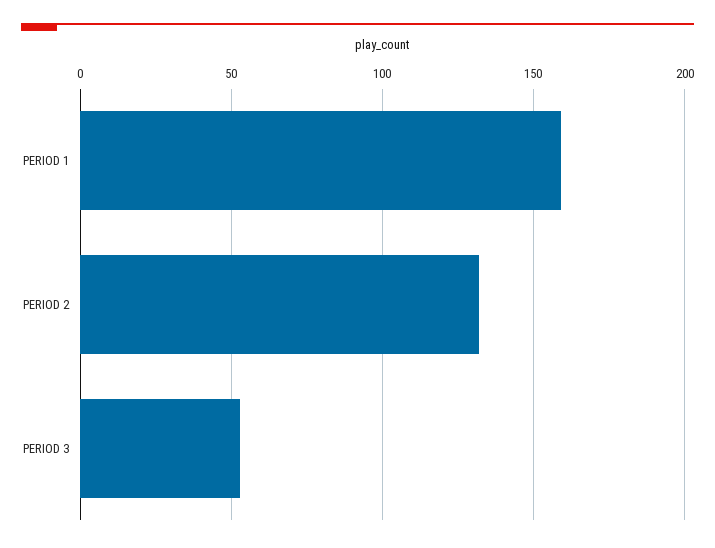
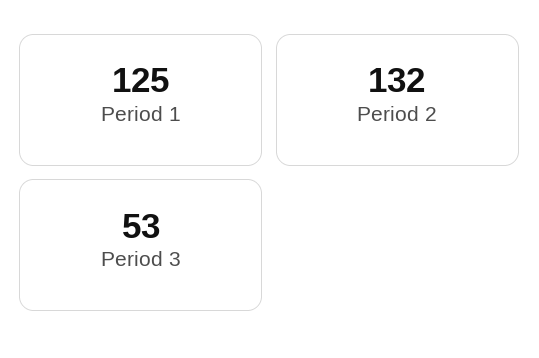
  {
-   "PERIOD 1": 160,
+   "PERIOD 1": 125,
    "PERIOD 2": 132,
    "PERIOD 3": 53
  }

